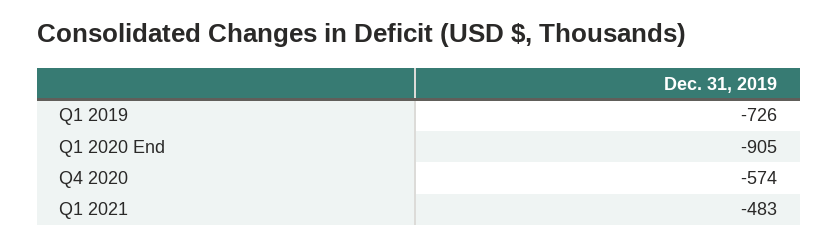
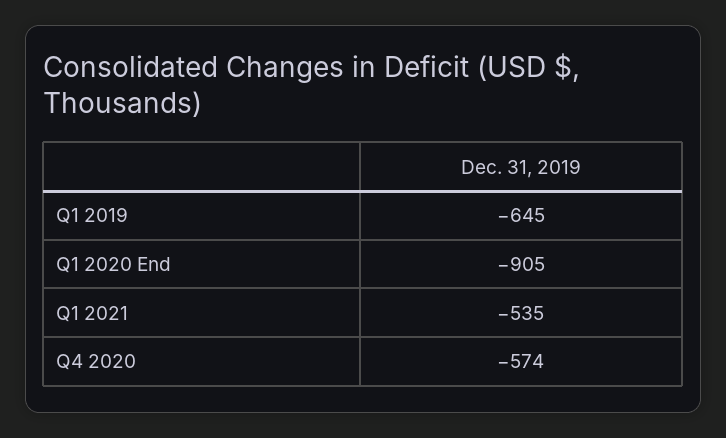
  {
-   "Q1 2019": -726,
+   "Q1 2019": -645,
    "Q1 2020 End": -905,
    "Q4 2020": -574,
-   "Q1 2021": -483
+   "Q1 2021": -535
  }

